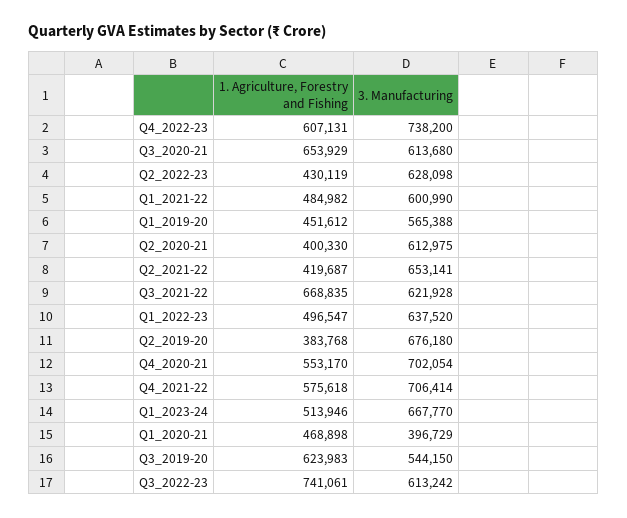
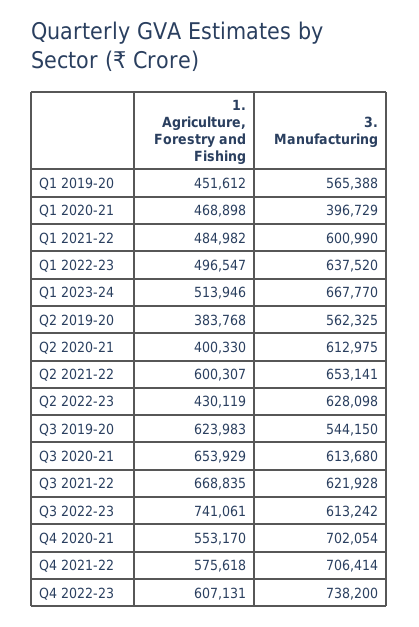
  {
    "1. Agriculture, Forestry and Fishing": {
      "Q4_2022-23": 607131,
      "Q3_2020-21": 653929,
      "Q2_2022-23": 430119,
      "Q1_2021-22": 484982,
      "Q1_2019-20": 451612,
      "Q2_2020-21": 400330,
-     "Q2_2021-22": 419687,
+     "Q2_2021-22": 600307,
      "Q3_2021-22": 668835,
      "Q1_2022-23": 496547,
      "Q2_2019-20": 383768,
      "Q4_2020-21": 553170,
      "Q4_2021-22": 575618,
      "Q1_2023-24": 513946,
      "Q1_2020-21": 468898,
      "Q3_2019-20": 623983,
      "Q3_2022-23": 741061
    },
    "3. Manufacturing": {
      "Q4_2022-23": 738200,
      "Q3_2020-21": 613680,
      "Q2_2022-23": 628098,
      "Q1_2021-22": 600990,
      "Q1_2019-20": 565388,
      "Q2_2020-21": 612975,
      "Q2_2021-22": 653141,
      "Q3_2021-22": 621928,
      "Q1_2022-23": 637520,
-     "Q2_2019-20": 676180,
+     "Q2_2019-20": 562325,
      "Q4_2020-21": 702054,
      "Q4_2021-22": 706414,
      "Q1_2023-24": 667770,
      "Q1_2020-21": 396729,
      "Q3_2019-20": 544150,
      "Q3_2022-23": 613242
    }
  }

